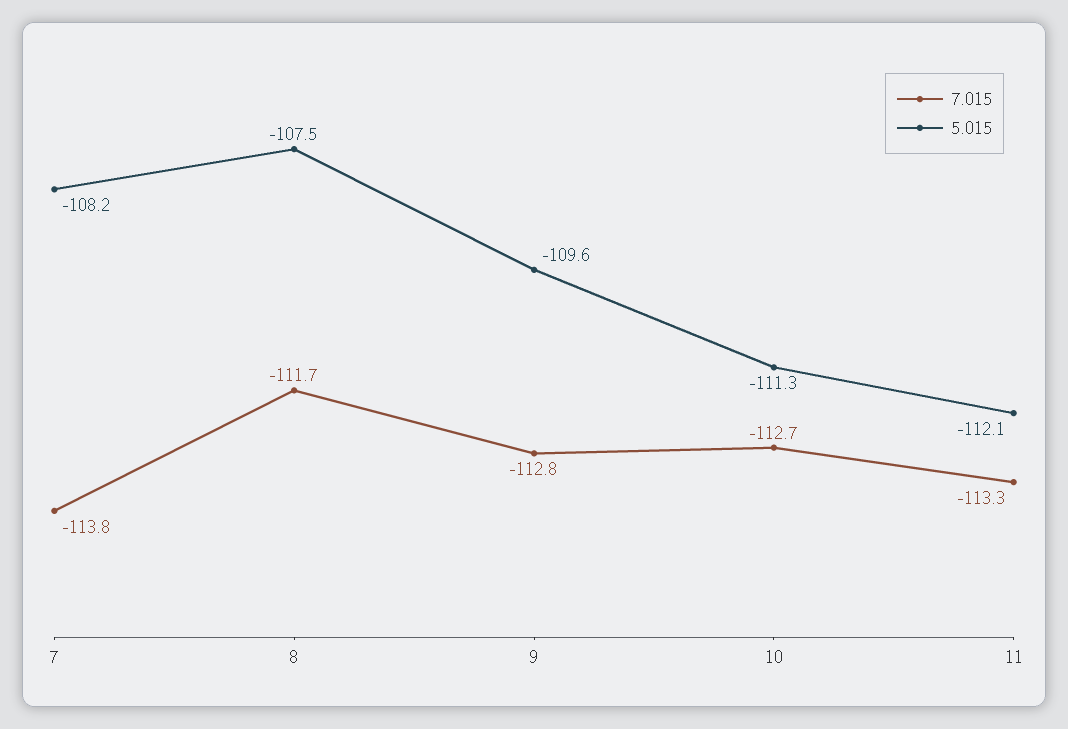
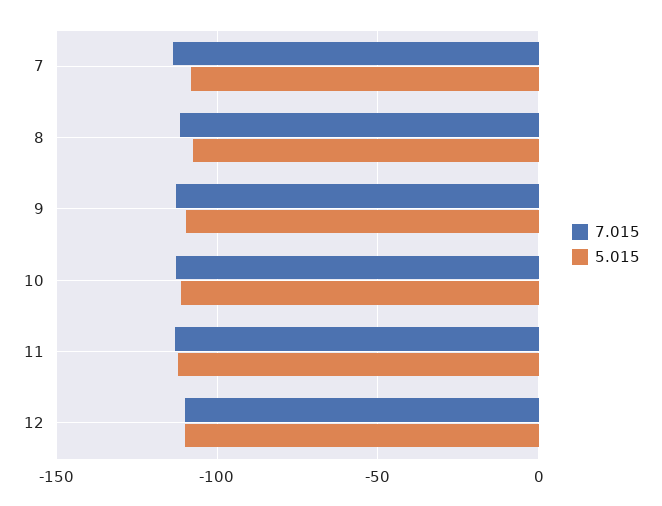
  {
    "7.015": {
      "7": -113.8,
      "8": -111.7,
      "9": -112.8,
      "10": -112.7,
-     "11": -113.3
+     "11": -113.3,
+     "12": -110
    },
    "5.015": {
      "7": -108.2,
      "8": -107.5,
      "9": -109.6,
      "10": -111.3,
-     "11": -112.1
+     "11": -112.1,
+     "12": -110
    }
  }

